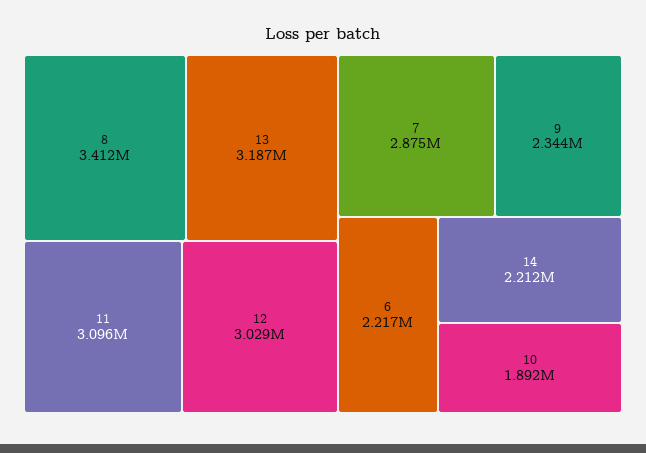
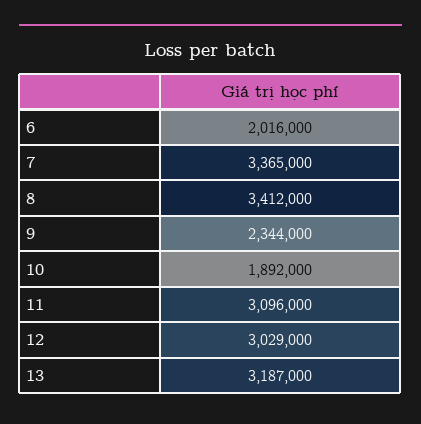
  {
    "8": 3412000,
    "13": 3187000,
    "11": 3096000,
    "12": 3029000,
-   "7": 2875000,
+   "7": 3365000,
    "9": 2344000,
-   "6": 2217000,
+   "6": 2016000,
-   "14": 2212000,
    "10": 1892000
  }

